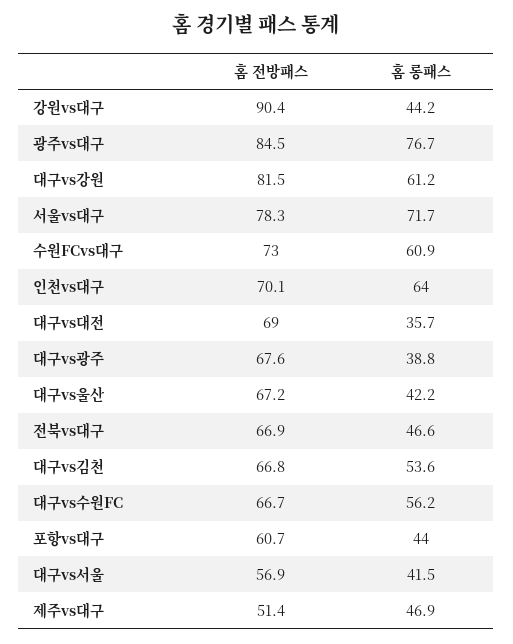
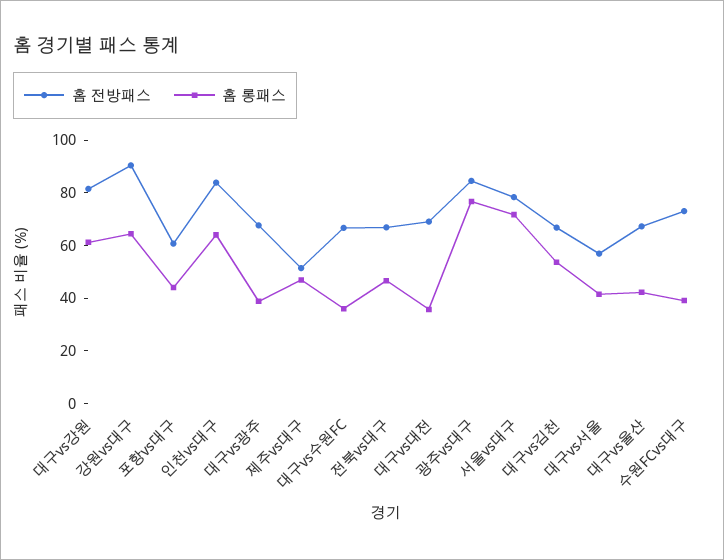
  {
    "홈 전방패스": {
      "강원vs대구": 90.4,
      "광주vs대구": 84.5,
      "대구vs강원": 81.5,
      "서울vs대구": 78.3,
      "수원FCvs대구": 73,
-     "인천vs대구": 70.1,
+     "인천vs대구": 85,
      "대구vs대전": 69,
      "대구vs광주": 67.6,
      "대구vs울산": 67.2,
      "전북vs대구": 66.9,
      "대구vs김천": 66.8,
      "대구vs수원FC": 66.7,
      "포항vs대구": 60.7,
      "대구vs서울": 56.9,
      "제주vs대구": 51.4
    },
    "홈 롱패스": {
-     "강원vs대구": 44.2,
+     "강원vs대구": 65,
      "광주vs대구": 76.7,
      "대구vs강원": 61.2,
      "서울vs대구": 71.7,
-     "수원FCvs대구": 60.9,
+     "수원FCvs대구": 40,
      "인천vs대구": 64,
      "대구vs대전": 35.7,
      "대구vs광주": 38.8,
      "대구vs울산": 42.2,
      "전북vs대구": 46.6,
      "대구vs김천": 53.6,
-     "대구vs수원FC": 56.2,
+     "대구vs수원FC": 35,
      "포항vs대구": 44,
      "대구vs서울": 41.5,
      "제주vs대구": 46.9
    }
  }

